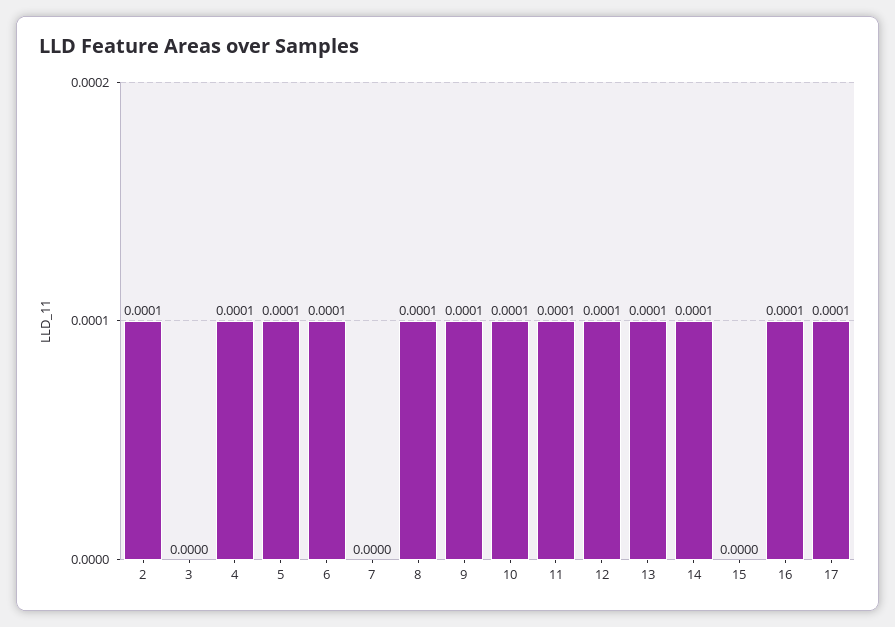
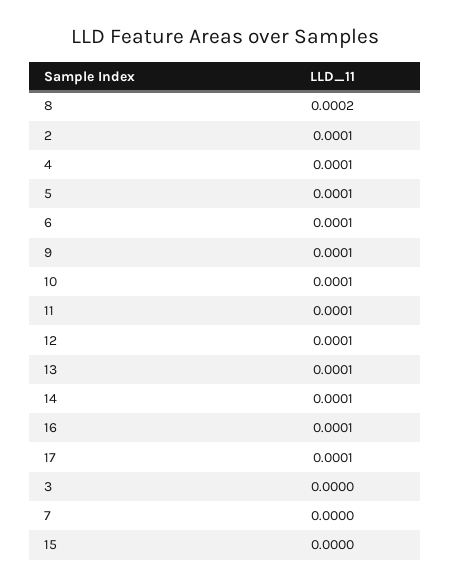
  {
    "2": 0.0001,
    "3": 0,
    "4": 0.0001,
    "5": 0.0001,
    "6": 0.0001,
    "7": 0,
-   "8": 0.0001,
+   "8": 0.0002,
    "9": 0.0001,
    "10": 0.0001,
    "11": 0.0001,
    "12": 0.0001,
    "13": 0.0001,
    "14": 0.0001,
    "15": 0,
    "16": 0.0001,
    "17": 0.0001
  }

